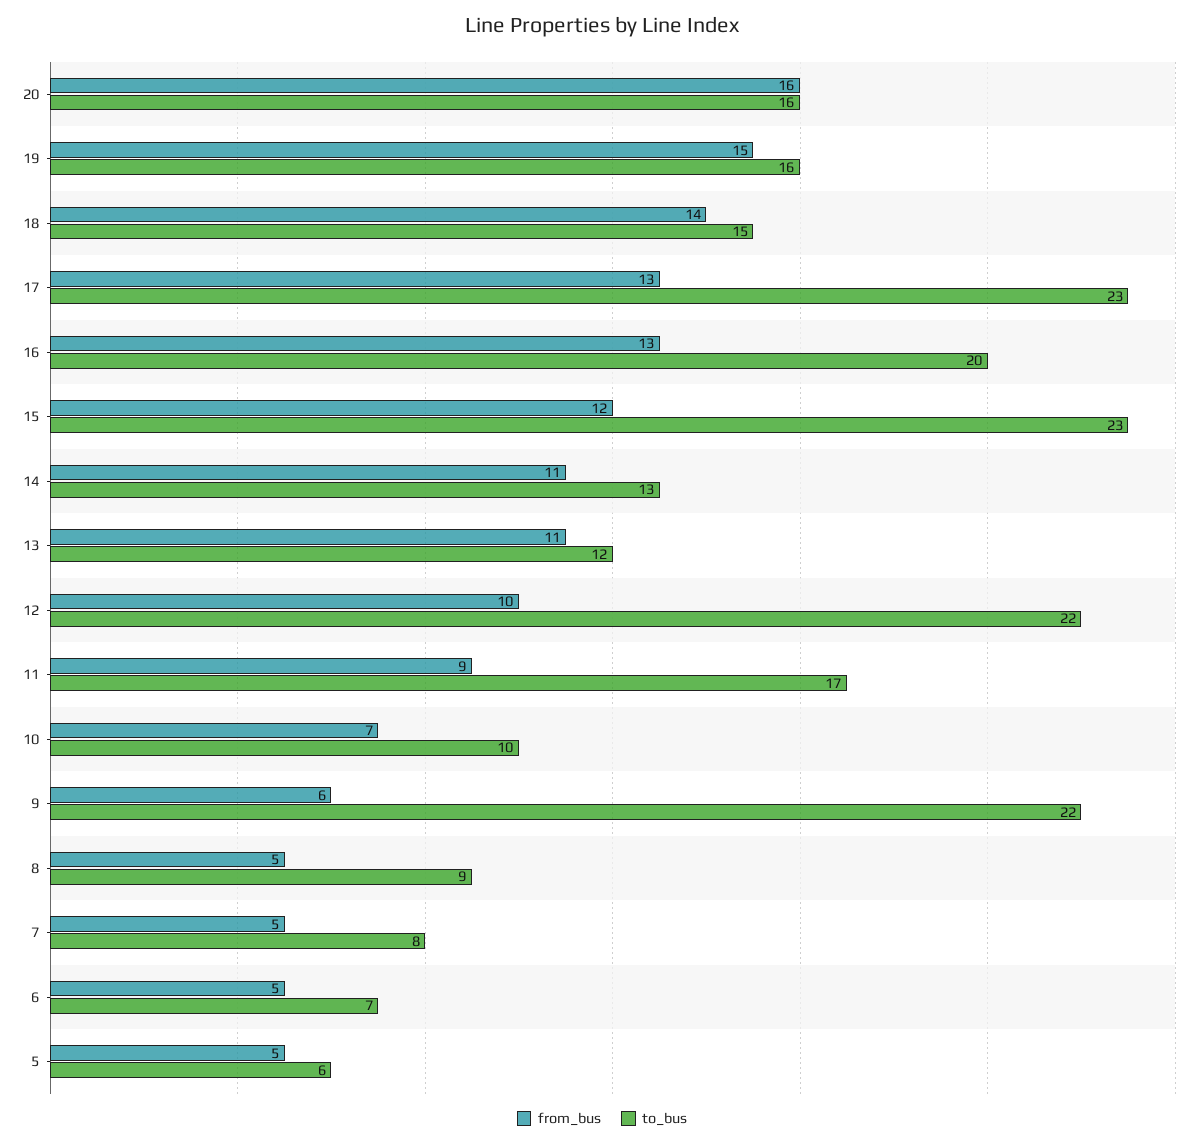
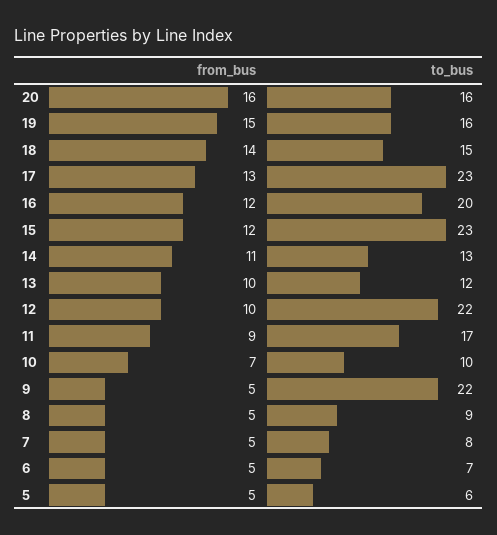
  {
    "from_bus": {
      "20": 16,
      "19": 15,
      "18": 14,
      "17": 13,
-     "16": 13,
+     "16": 12,
      "15": 12,
      "14": 11,
-     "13": 11,
+     "13": 10,
      "12": 10,
      "11": 9,
      "10": 7,
-     "9": 6,
+     "9": 5,
      "8": 5,
      "7": 5,
      "6": 5,
      "5": 5
    },
    "to_bus": {
      "20": 16,
      "19": 16,
      "18": 15,
      "17": 23,
      "16": 20,
      "15": 23,
      "14": 13,
      "13": 12,
      "12": 22,
      "11": 17,
      "10": 10,
      "9": 22,
      "8": 9,
      "7": 8,
      "6": 7,
      "5": 6
    }
  }

